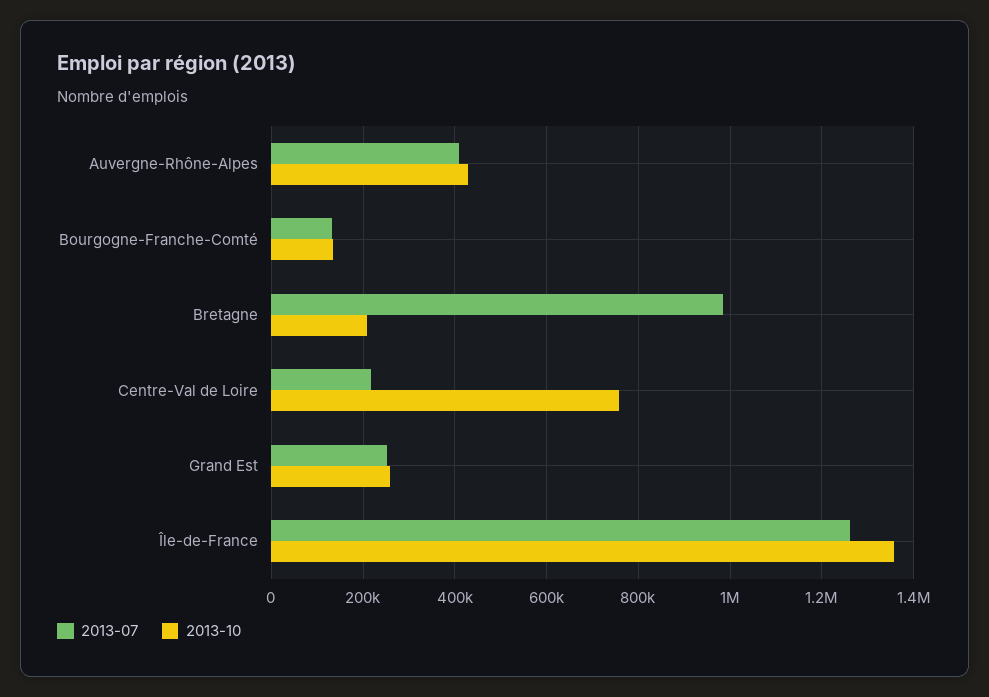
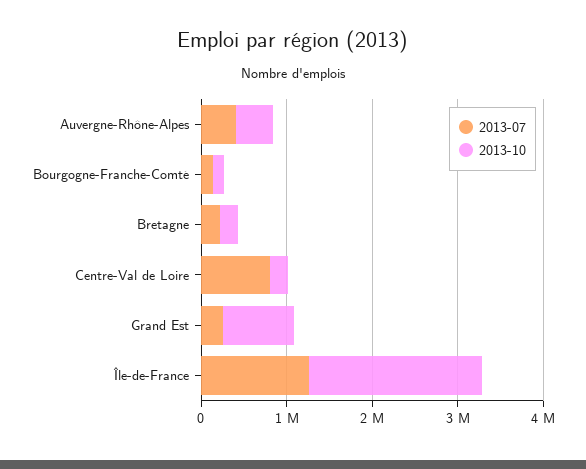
  {
    "2013-07": {
      "Auvergne-Rhône-Alpes": 400000,
      "Bourgogne-Franche-Comté": 140000,
-     "Bretagne": 980000,
+     "Bretagne": 200000,
-     "Centre-Val de Loire": 220000,
+     "Centre-Val de Loire": 800000,
      "Grand Est": 260000,
      "Île-de-France": 1260000
    },
    "2013-10": {
      "Auvergne-Rhône-Alpes": 420000,
      "Bourgogne-Franche-Comté": 140000,
      "Bretagne": 200000,
-     "Centre-Val de Loire": 760000,
+     "Centre-Val de Loire": 200000,
-     "Grand Est": 260000,
+     "Grand Est": 800000,
-     "Île-de-France": 1360000
+     "Île-de-France": 2000000
    }
  }

